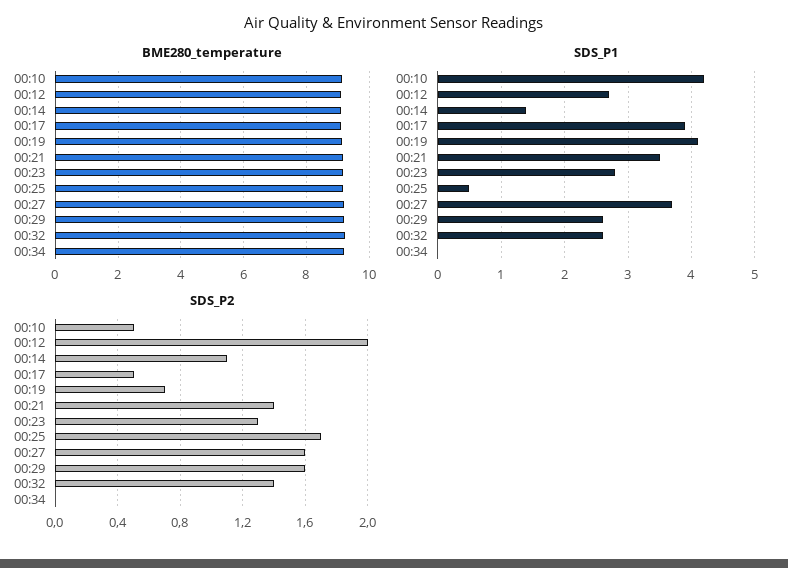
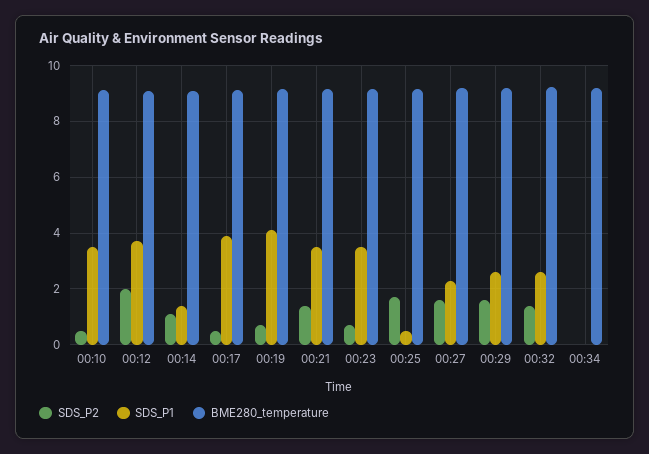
  {
    "BME280_temperature": {
      "00:10": 9.2,
      "00:12": 9.2,
      "00:14": 9.2,
      "00:17": 9.2,
      "00:19": 9.2,
      "00:21": 9.2,
      "00:23": 9.2,
      "00:25": 9.2,
      "00:27": 9.2,
      "00:29": 9.2,
      "00:32": 9.2,
      "00:34": 9.2
    },
    "SDS_P1": {
-     "00:10": 4.2,
+     "00:10": 3.5,
-     "00:12": 2.7,
+     "00:12": 3.75,
      "00:14": 1.4,
      "00:17": 3.9,
      "00:19": 4.1,
      "00:21": 3.5,
-     "00:23": 2.8,
+     "00:23": 3.5,
      "00:25": 0.5,
-     "00:27": 3.7,
+     "00:27": 2.25,
      "00:29": 2.6,
      "00:32": 2.6,
      "00:34": 0
    },
    "SDS_P2": {
      "00:10": 0.5,
      "00:12": 2,
      "00:14": 1.1,
      "00:17": 0.5,
      "00:19": 0.7,
      "00:21": 1.4,
-     "00:23": 1.3,
+     "00:23": 0.75,
      "00:25": 1.7,
      "00:27": 1.6,
      "00:29": 1.6,
      "00:32": 1.4,
      "00:34": 0
    }
  }

